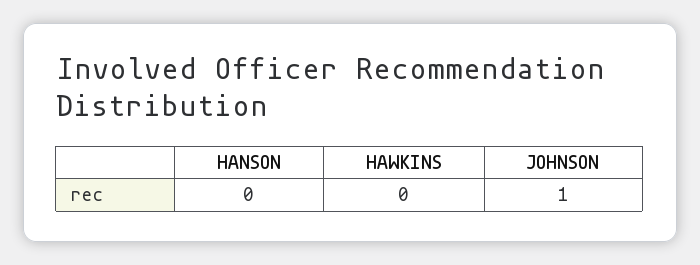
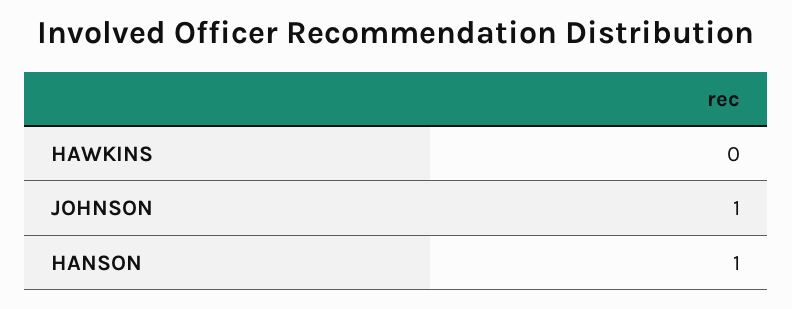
  {
-   "HANSON": 0,
+   "HANSON": 1,
    "HAWKINS": 0,
    "JOHNSON": 1
  }

